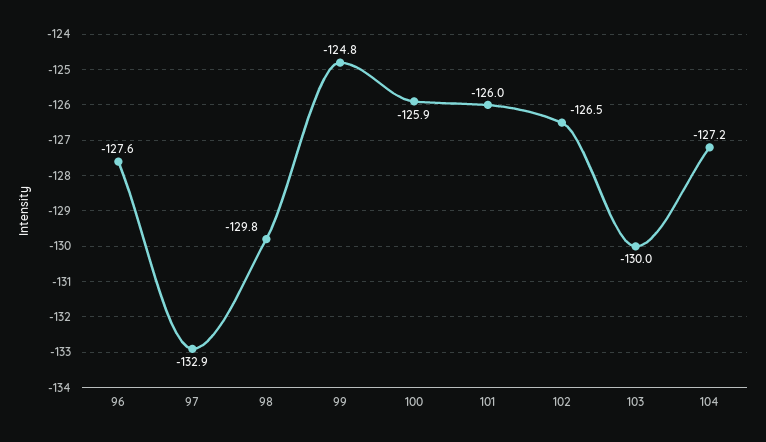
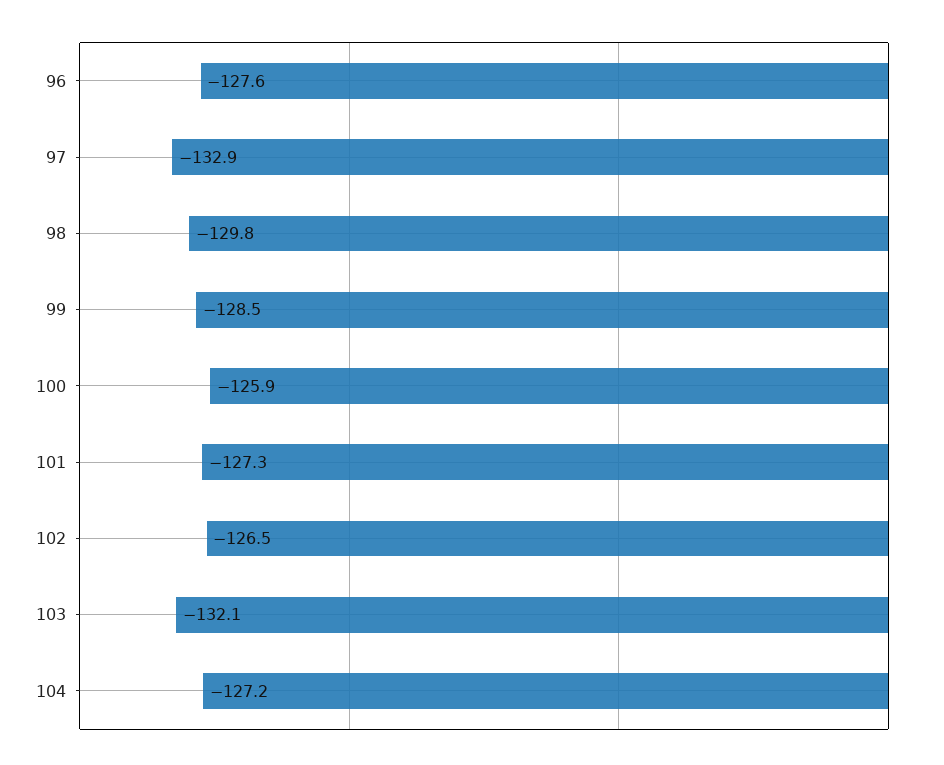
  {
    "96": -127.6,
    "97": -132.9,
    "98": -129.8,
-   "99": -124.8,
+   "99": -128.5,
    "100": -125.9,
-   "101": -126,
+   "101": -127.3,
    "102": -126.5,
-   "103": -130,
+   "103": -132.1,
    "104": -127.2
  }

